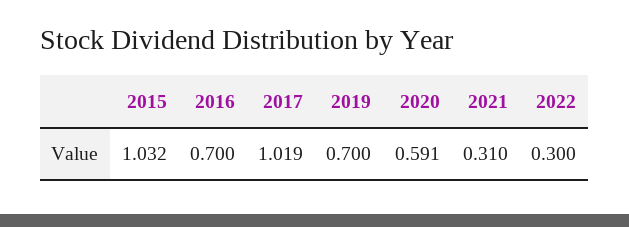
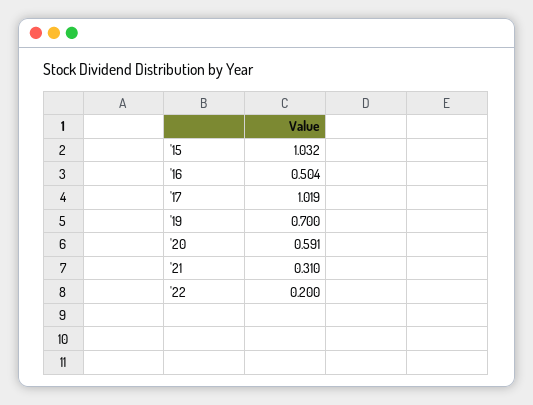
  {
    "2015": 1.032,
-   "2016": 0.7,
+   "2016": 0.504,
    "2017": 1.019,
    "2019": 0.7,
    "2020": 0.591,
    "2021": 0.31,
-   "2022": 0.3
+   "2022": 0.2
  }

